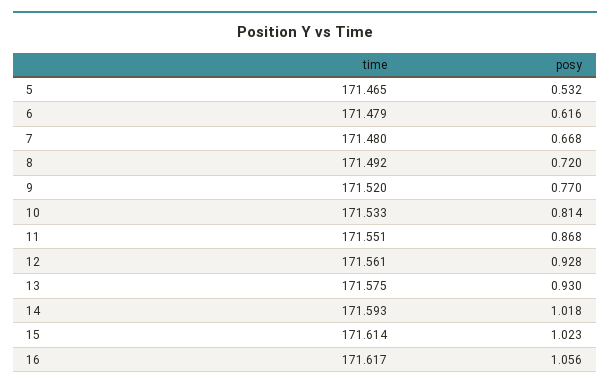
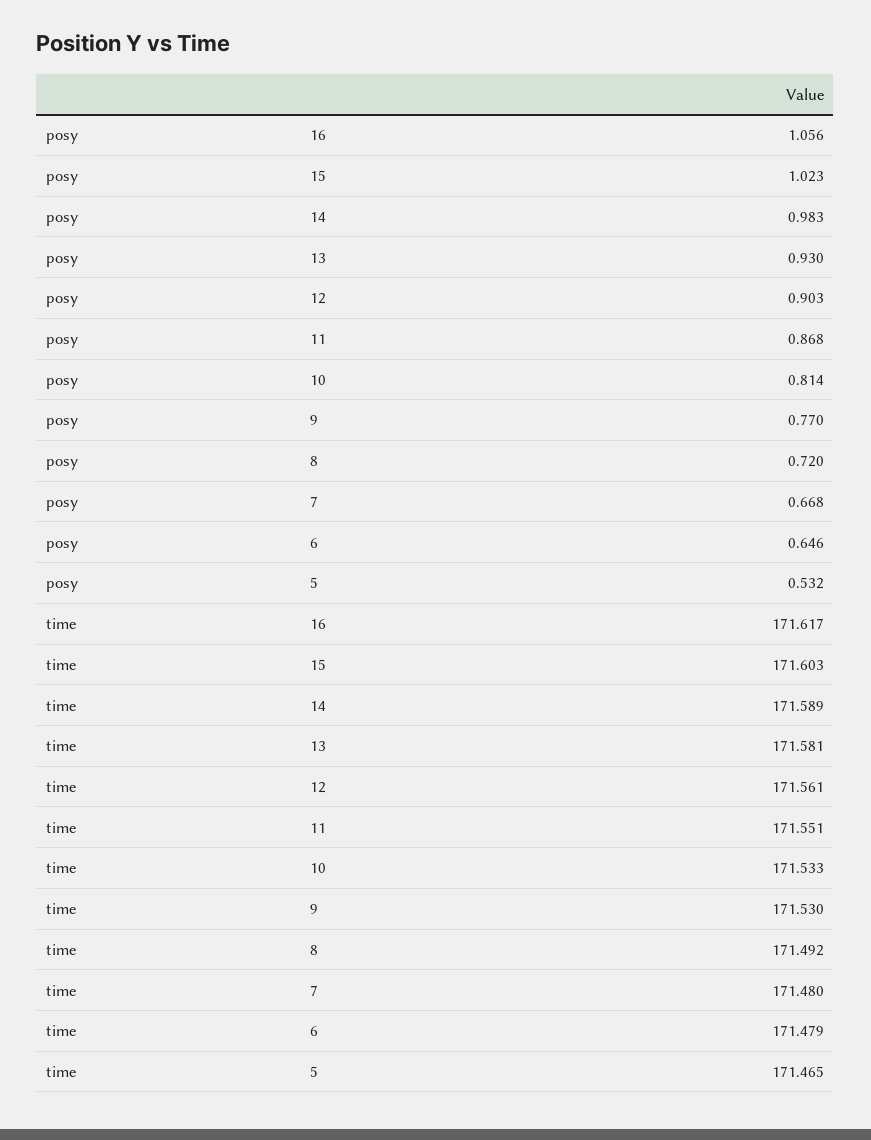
  {
    "time": {
      "5": 171.465,
      "6": 171.479,
      "7": 171.48,
      "8": 171.492,
-     "9": 171.52,
+     "9": 171.53,
      "10": 171.533,
      "11": 171.551,
      "12": 171.561,
-     "13": 171.575,
+     "13": 171.581,
-     "14": 171.593,
+     "14": 171.589,
-     "15": 171.614,
+     "15": 171.603,
      "16": 171.617
    },
    "posy": {
      "5": 0.532,
-     "6": 0.616,
+     "6": 0.646,
      "7": 0.668,
      "8": 0.72,
      "9": 0.77,
      "10": 0.814,
      "11": 0.868,
-     "12": 0.928,
+     "12": 0.903,
      "13": 0.93,
-     "14": 1.018,
+     "14": 0.983,
      "15": 1.023,
      "16": 1.056
    }
  }

